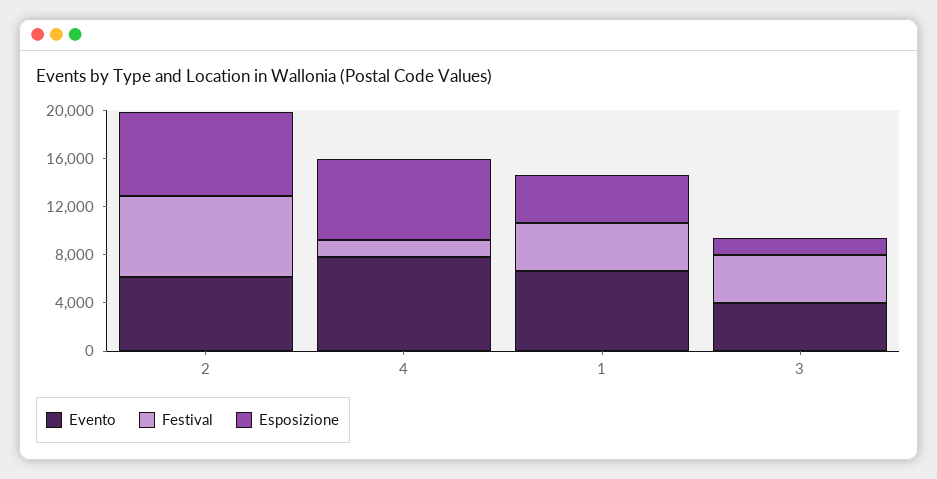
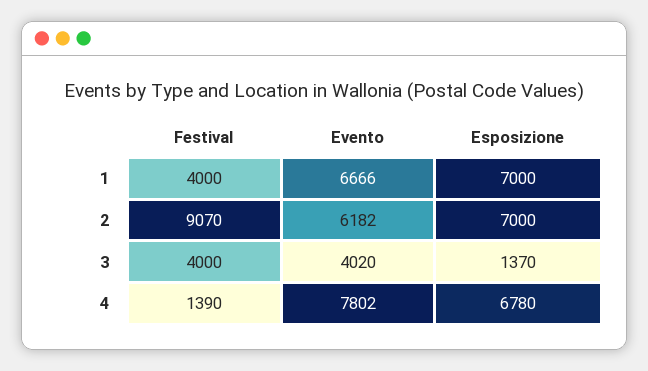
  {
    "Evento": {
      "2": 6182,
      "4": 7802,
      "1": 6666,
      "3": 4020
    },
    "Festival": {
-     "2": 7000,
+     "2": 9070,
      "4": 1390,
      "1": 4000,
      "3": 4000
    },
    "Esposizione": {
      "2": 7000,
      "4": 6780,
-     "1": 4000,
+     "1": 7000,
      "3": 1370
    }
  }

